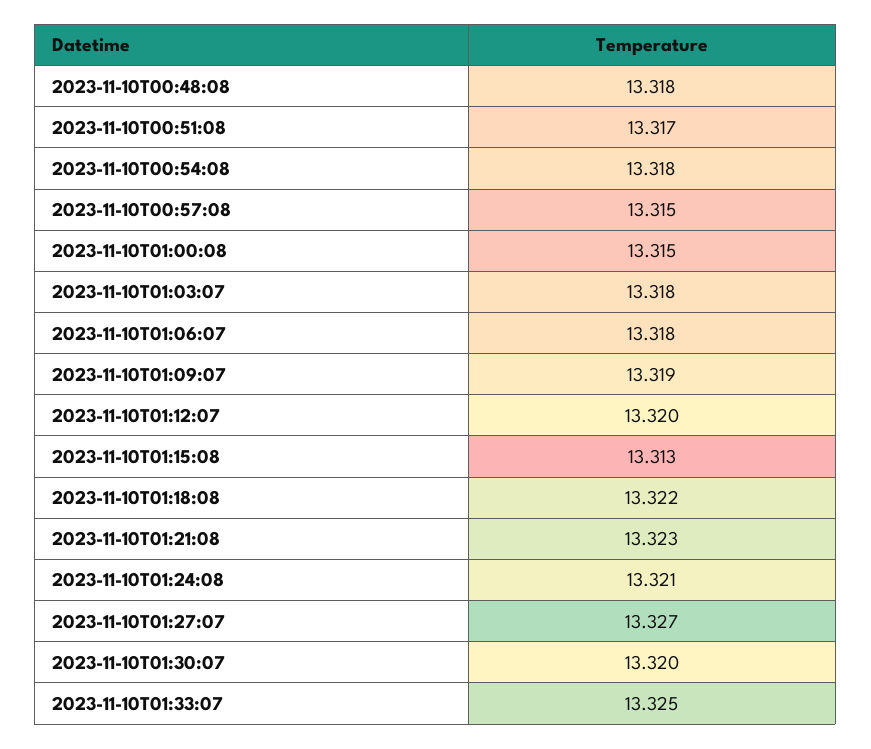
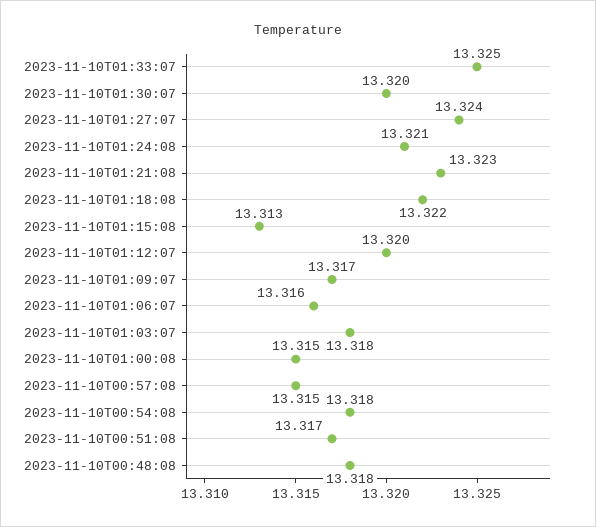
  {
    "2023-11-10T00:48:08": 13.318,
    "2023-11-10T00:51:08": 13.317,
    "2023-11-10T00:54:08": 13.318,
    "2023-11-10T00:57:08": 13.315,
    "2023-11-10T01:00:08": 13.315,
    "2023-11-10T01:03:07": 13.318,
-   "2023-11-10T01:06:07": 13.318,
+   "2023-11-10T01:06:07": 13.316,
-   "2023-11-10T01:09:07": 13.319,
+   "2023-11-10T01:09:07": 13.317,
    "2023-11-10T01:12:07": 13.32,
    "2023-11-10T01:15:08": 13.313,
    "2023-11-10T01:18:08": 13.322,
    "2023-11-10T01:21:08": 13.323,
    "2023-11-10T01:24:08": 13.321,
-   "2023-11-10T01:27:07": 13.327,
+   "2023-11-10T01:27:07": 13.324,
    "2023-11-10T01:30:07": 13.32,
    "2023-11-10T01:33:07": 13.325
  }

